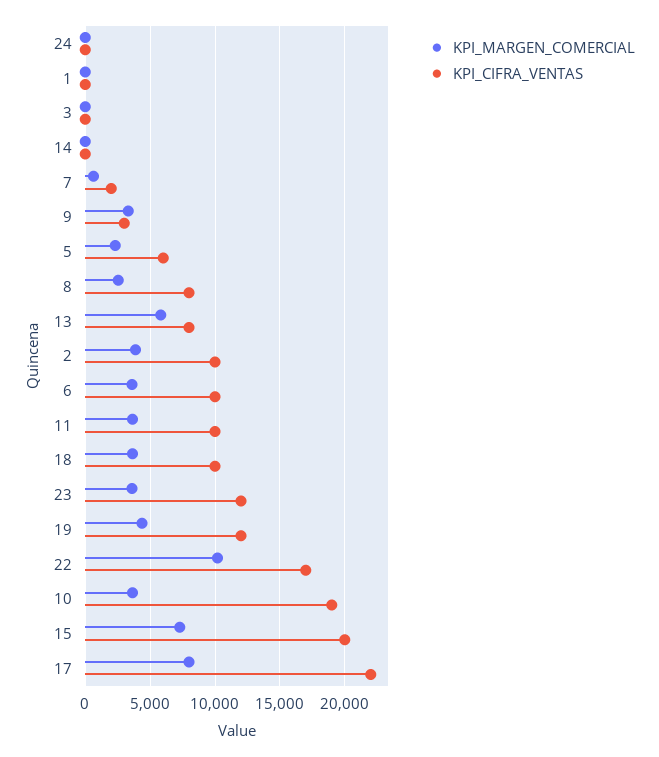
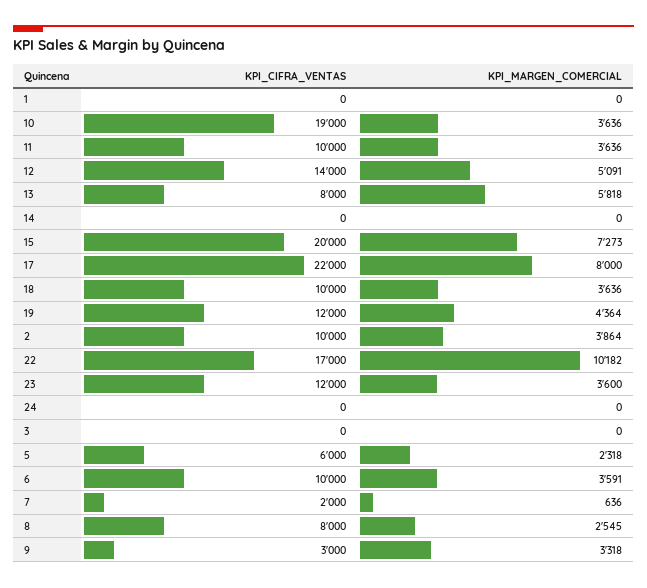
  {
    "KPI_MARGEN_COMERCIAL": {
      "24": 0,
      "1": 0,
      "3": 0,
      "14": 0,
      "7": 636,
      "9": 3318,
      "5": 2318,
      "8": 2545,
      "13": 5818,
      "2": 3864,
      "6": 3591,
      "11": 3636,
      "18": 3636,
      "23": 3600,
      "19": 4364,
      "22": 10182,
      "10": 3636,
      "15": 7273,
-     "17": 8000
+     "17": 8000,
+     "12": 5091
    },
    "KPI_CIFRA_VENTAS": {
      "24": 0,
      "1": 0,
      "3": 0,
      "14": 0,
      "7": 2000,
      "9": 3000,
      "5": 6000,
      "8": 8000,
      "13": 8000,
      "2": 10000,
      "6": 10000,
      "11": 10000,
      "18": 10000,
      "23": 12000,
      "19": 12000,
      "22": 17000,
      "10": 19000,
      "15": 20000,
-     "17": 22000
+     "17": 22000,
+     "12": 14000
    }
  }

